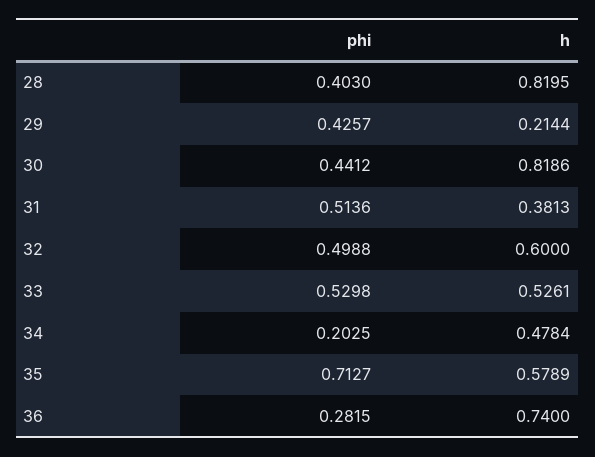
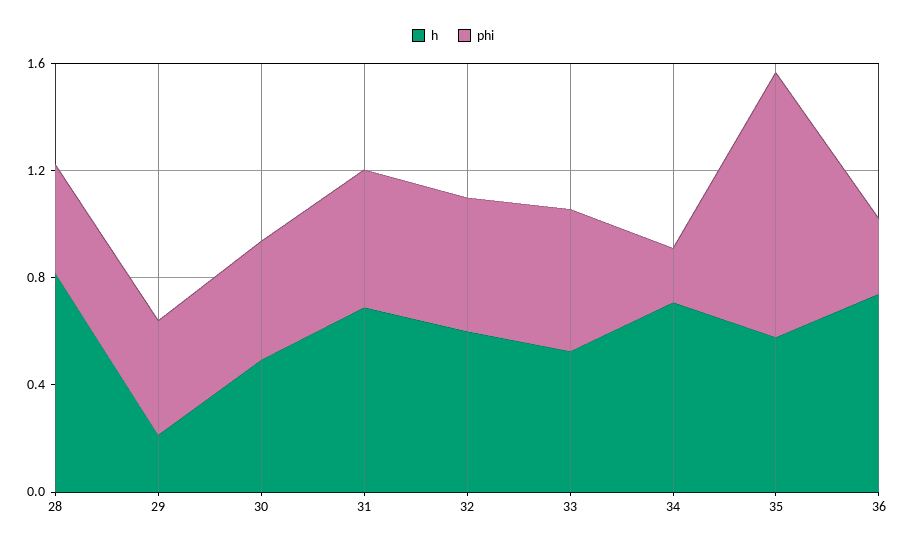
  {
    "phi": {
      "28": 0.403,
      "29": 0.4257,
      "30": 0.4412,
      "31": 0.5136,
      "32": 0.4988,
      "33": 0.5298,
      "34": 0.2025,
-     "35": 0.7127,
+     "35": 1,
      "36": 0.2815
    },
    "h": {
      "28": 0.8195,
      "29": 0.2144,
-     "30": 0.8186,
+     "30": 0.5,
-     "31": 0.3813,
+     "31": 0.7,
      "32": 0.6,
      "33": 0.5261,
-     "34": 0.4784,
+     "34": 0.7,
      "35": 0.5789,
      "36": 0.74
    }
  }

